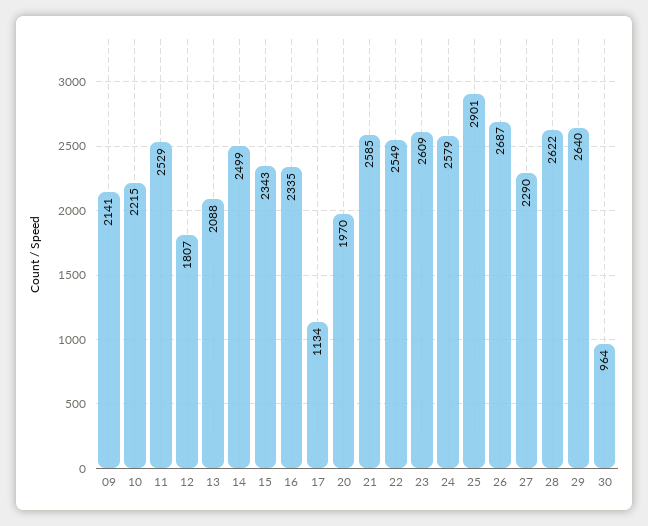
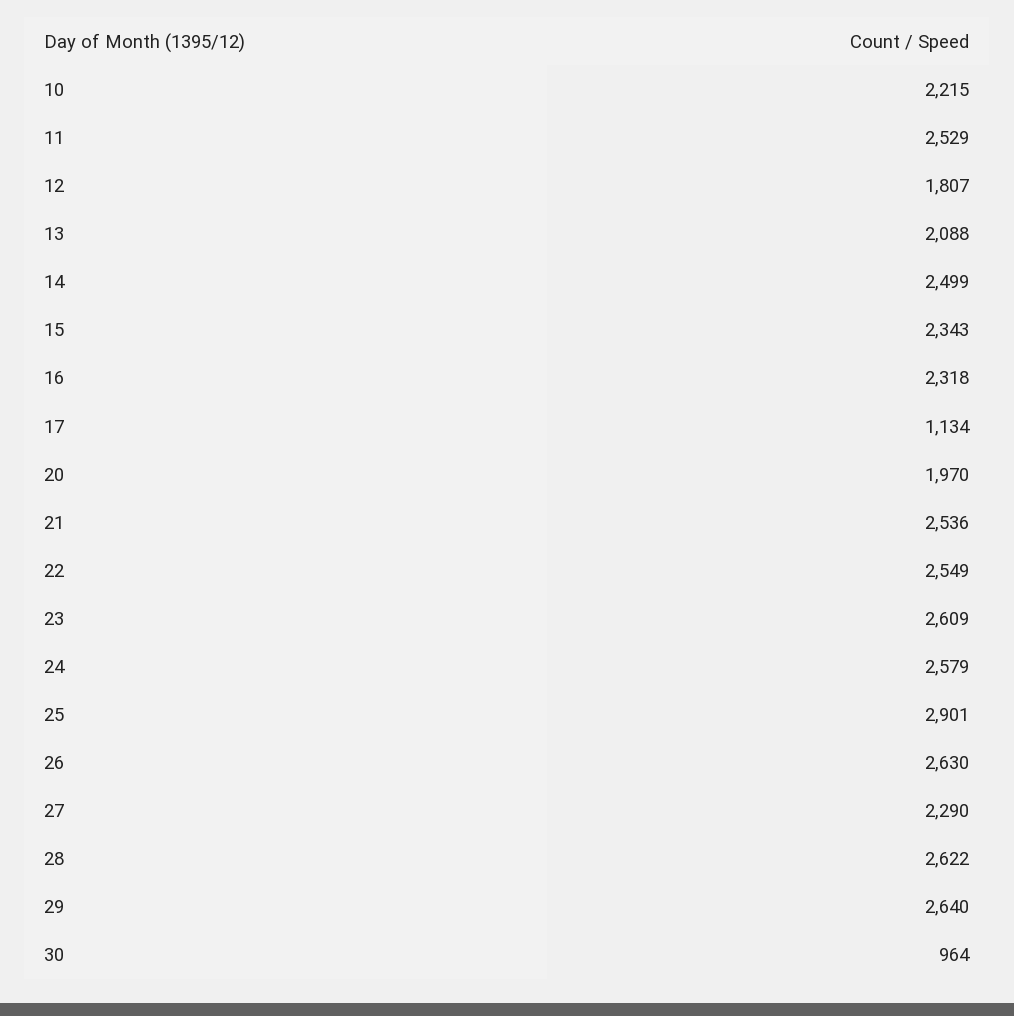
  {
-   "09": 2141,
    "10": 2215,
    "11": 2529,
    "12": 1807,
    "13": 2088,
    "14": 2499,
    "15": 2343,
-   "16": 2335,
+   "16": 2318,
    "17": 1134,
    "20": 1970,
-   "21": 2585,
+   "21": 2536,
    "22": 2549,
    "23": 2609,
    "24": 2579,
    "25": 2901,
-   "26": 2687,
+   "26": 2630,
    "27": 2290,
    "28": 2622,
    "29": 2640,
    "30": 964
  }

